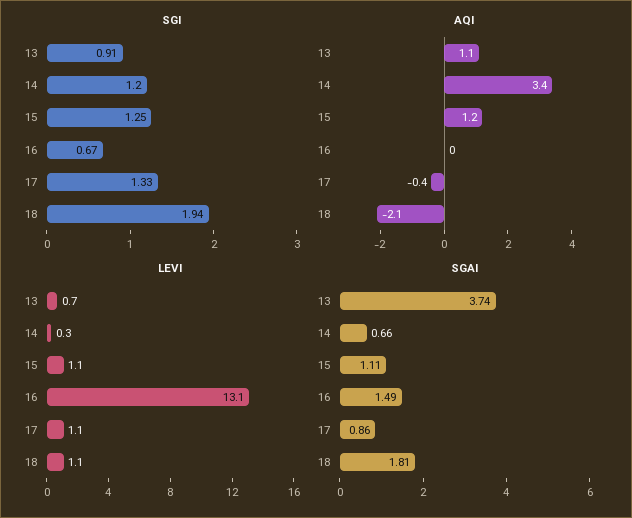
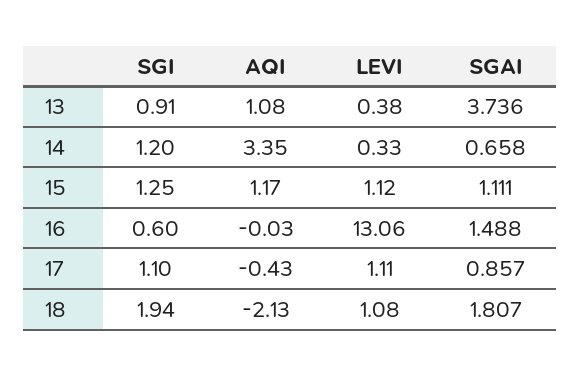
  {
    "SGI": {
      "13": 0.91,
      "14": 1.2,
      "15": 1.25,
-     "16": 0.67,
+     "16": 0.6,
-     "17": 1.33,
+     "17": 1.1,
      "18": 1.94
    },
    "AQI": {
      "13": 1.08,
      "14": 3.35,
      "15": 1.17,
      "16": -0.03,
      "17": -0.43,
      "18": -2.13
    },
    "LEVI": {
-     "13": 0.7,
+     "13": 0.38,
      "14": 0.33,
      "15": 1.12,
      "16": 13.06,
      "17": 1.11,
      "18": 1.08
    },
    "SGAI": {
      "13": 3.736,
      "14": 0.658,
      "15": 1.111,
      "16": 1.488,
      "17": 0.857,
      "18": 1.807
    }
  }

